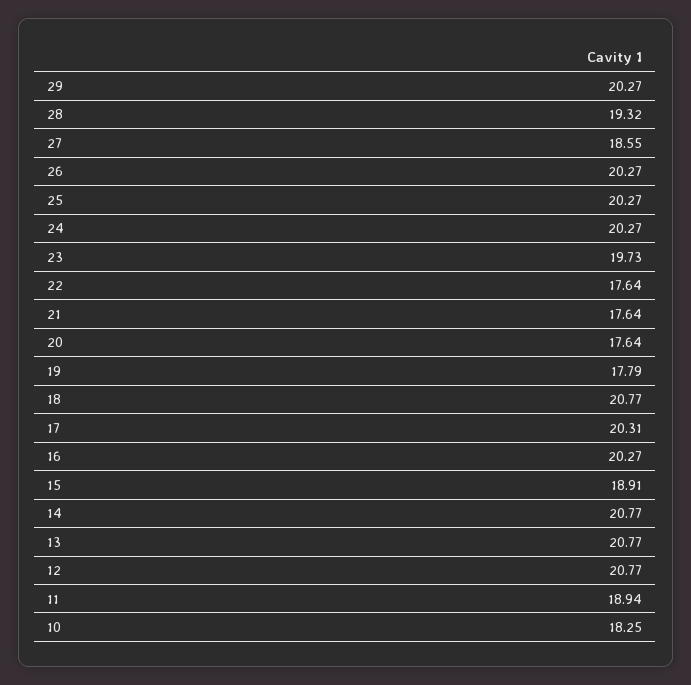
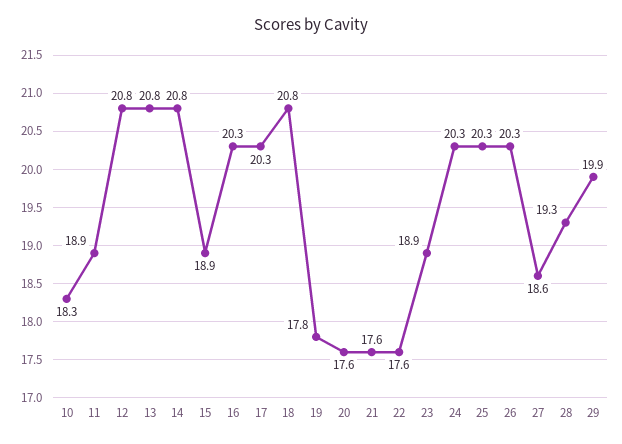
  {
-   "29": 20.27,
+   "29": 19.9,
    "28": 19.32,
    "27": 18.55,
    "26": 20.27,
    "25": 20.27,
    "24": 20.27,
-   "23": 19.73,
+   "23": 18.9,
    "22": 17.64,
    "21": 17.64,
    "20": 17.64,
    "19": 17.79,
    "18": 20.77,
    "17": 20.31,
    "16": 20.27,
    "15": 18.91,
    "14": 20.77,
    "13": 20.77,
    "12": 20.77,
    "11": 18.94,
    "10": 18.25
  }

